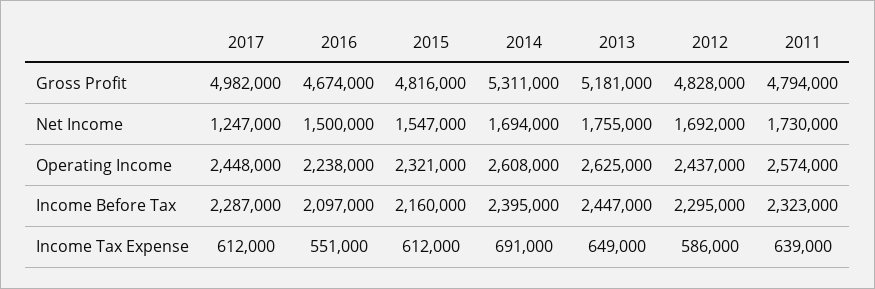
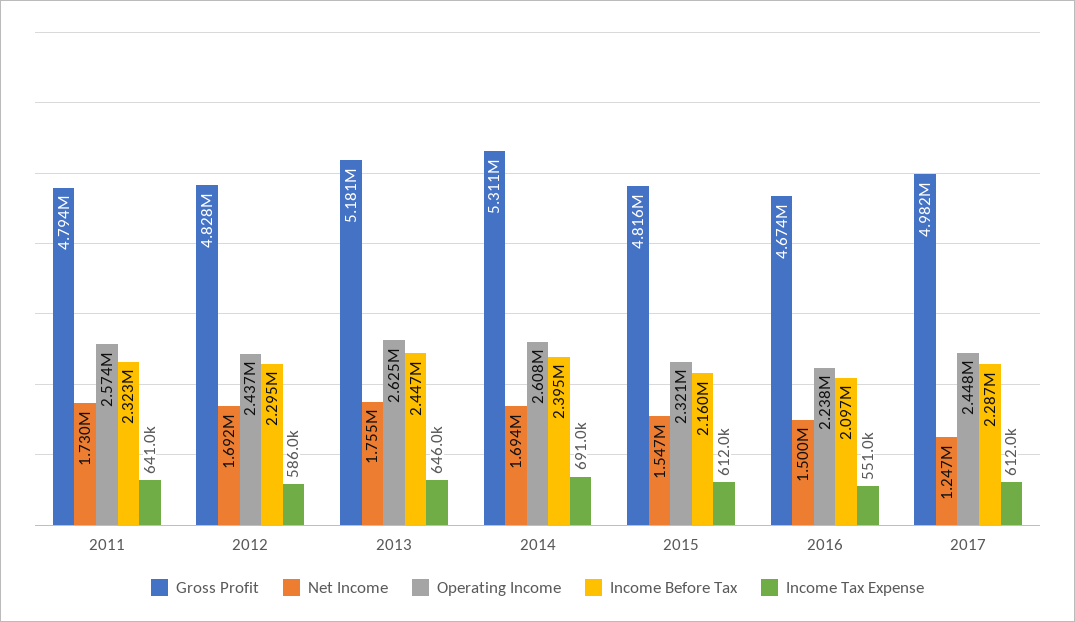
  {
    "Gross Profit": {
      "2017": 4982000,
      "2016": 4674000,
      "2015": 4816000,
      "2014": 5311000,
      "2013": 5181000,
      "2012": 4828000,
      "2011": 4794000
    },
    "Net Income": {
      "2017": 1247000,
      "2016": 1500000,
      "2015": 1547000,
      "2014": 1694000,
      "2013": 1755000,
      "2012": 1692000,
      "2011": 1730000
    },
    "Operating Income": {
      "2017": 2448000,
      "2016": 2238000,
      "2015": 2321000,
      "2014": 2608000,
      "2013": 2625000,
      "2012": 2437000,
      "2011": 2574000
    },
    "Income Before Tax": {
      "2017": 2287000,
      "2016": 2097000,
      "2015": 2160000,
      "2014": 2395000,
      "2013": 2447000,
      "2012": 2295000,
      "2011": 2323000
    },
    "Income Tax Expense": {
      "2017": 612000,
      "2016": 551000,
      "2015": 612000,
      "2014": 691000,
-     "2013": 649000,
+     "2013": 646000,
      "2012": 586000,
-     "2011": 639000
+     "2011": 641000
    }
  }

